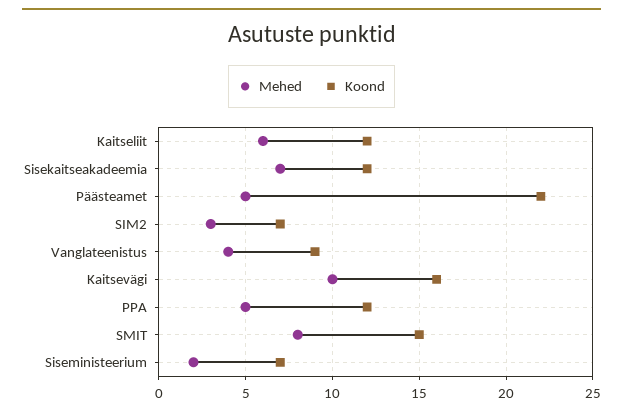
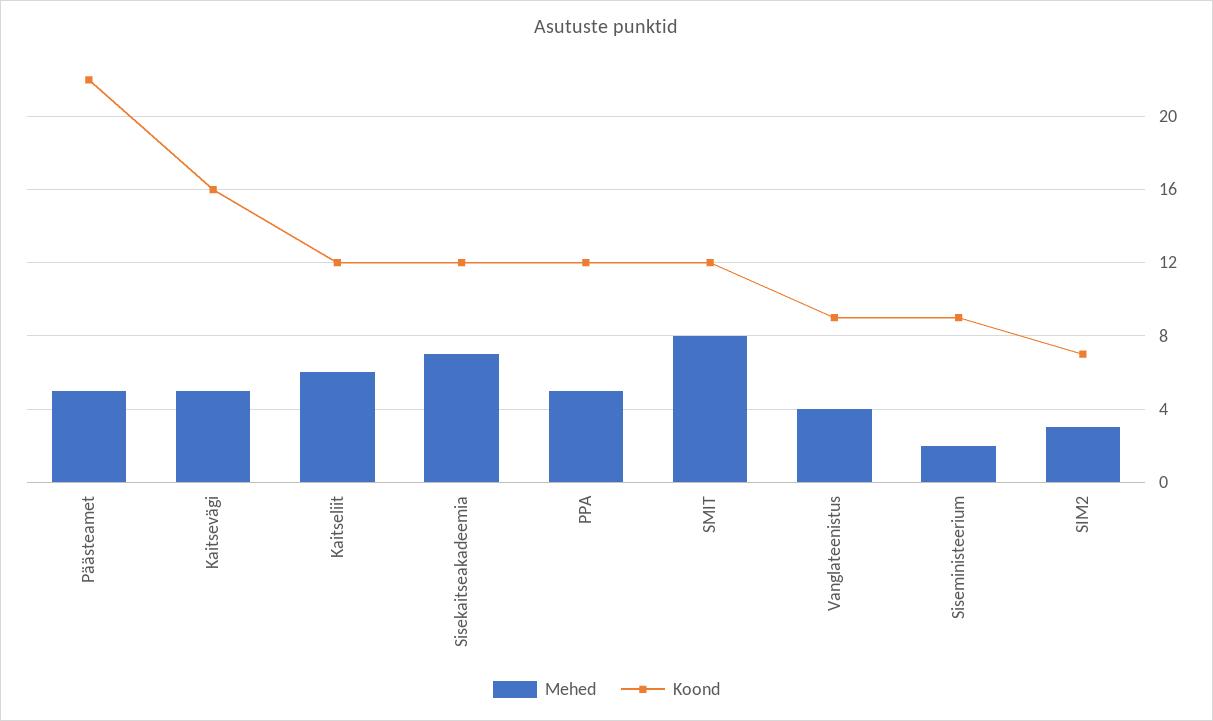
  {
    "Mehed": {
      "Kaitseliit": 6,
      "Sisekaitseakadeemia": 7,
      "Päästeamet": 5,
      "SIM2": 3,
      "Vanglateenistus": 4,
-     "Kaitsevägi": 10,
+     "Kaitsevägi": 5,
      "PPA": 5,
      "SMIT": 8,
      "Siseministeerium": 2
    },
    "Koond": {
      "Kaitseliit": 12,
      "Sisekaitseakadeemia": 12,
      "Päästeamet": 22,
      "SIM2": 7,
      "Vanglateenistus": 9,
      "Kaitsevägi": 16,
      "PPA": 12,
-     "SMIT": 15,
+     "SMIT": 12,
-     "Siseministeerium": 7
+     "Siseministeerium": 9
    }
  }

